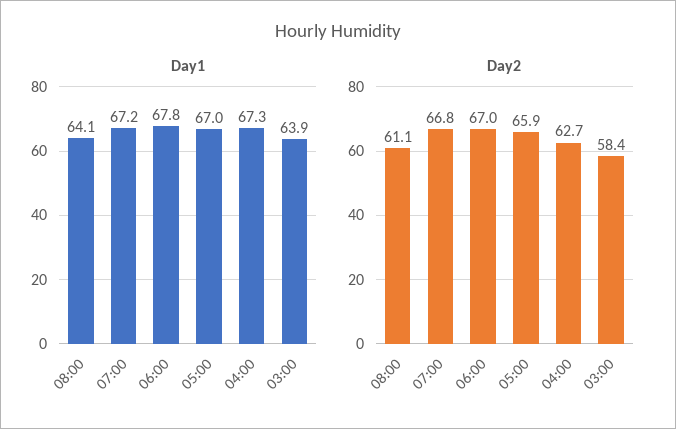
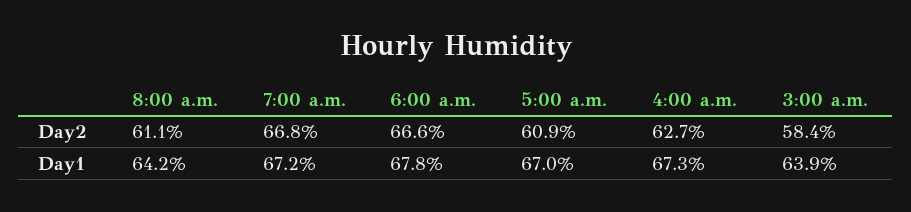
  {
    "Day1": {
-     "08:00": 64.1,
+     "08:00": 64.2,
      "07:00": 67.2,
      "06:00": 67.8,
      "05:00": 67,
      "04:00": 67.3,
      "03:00": 63.9
    },
    "Day2": {
      "08:00": 61.1,
      "07:00": 66.8,
-     "06:00": 67,
+     "06:00": 66.6,
-     "05:00": 65.9,
+     "05:00": 60.9,
      "04:00": 62.7,
      "03:00": 58.4
    }
  }

